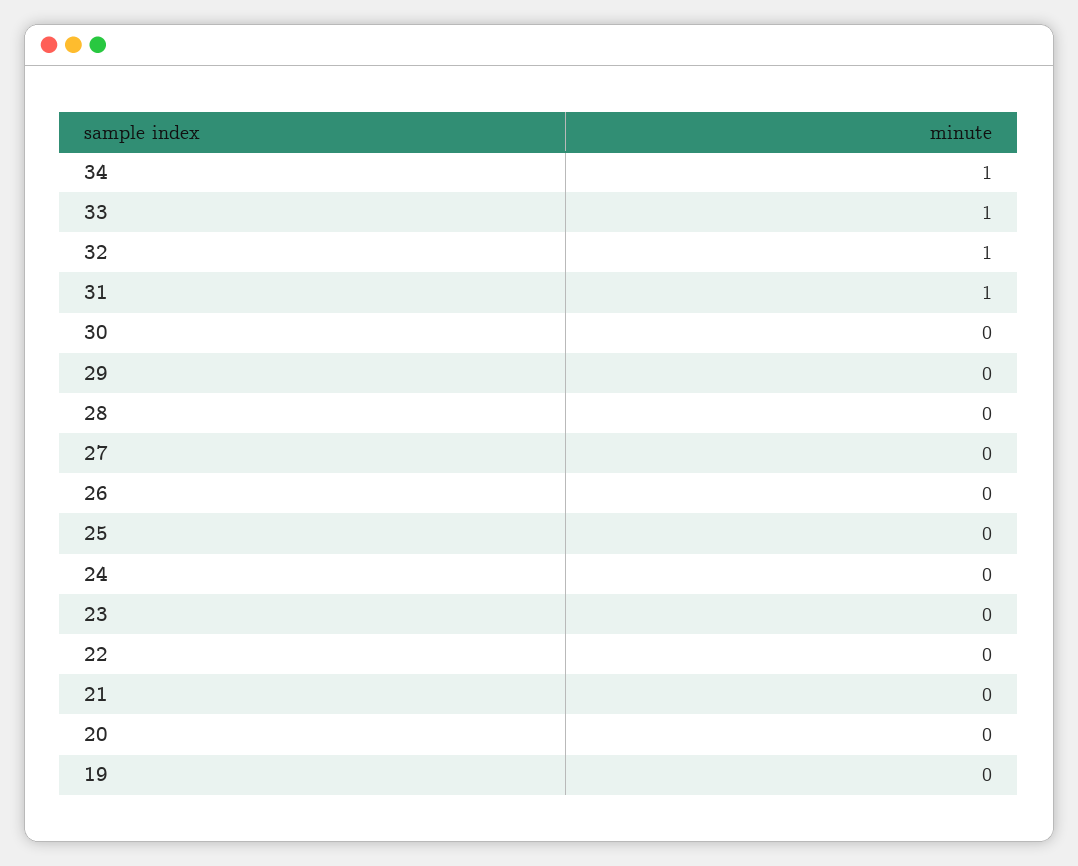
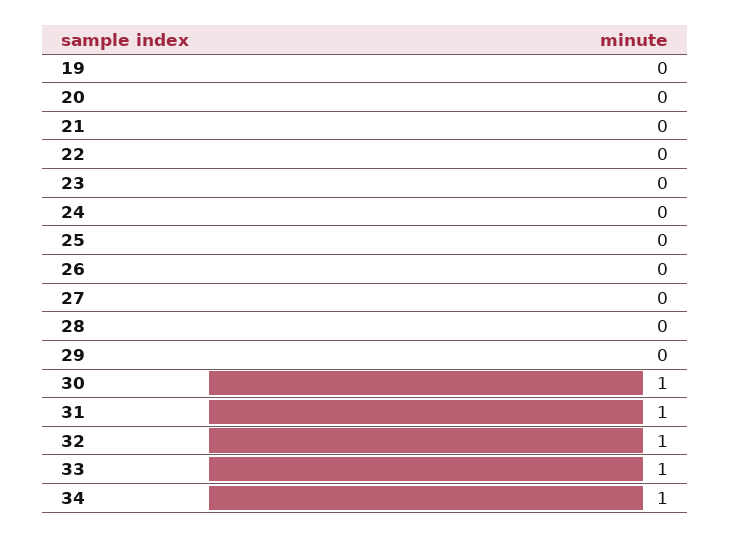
  {
    "34": 1,
    "33": 1,
    "32": 1,
    "31": 1,
-   "30": 0,
+   "30": 1,
    "29": 0,
    "28": 0,
    "27": 0,
    "26": 0,
    "25": 0,
    "24": 0,
    "23": 0,
    "22": 0,
    "21": 0,
    "20": 0,
    "19": 0
  }

